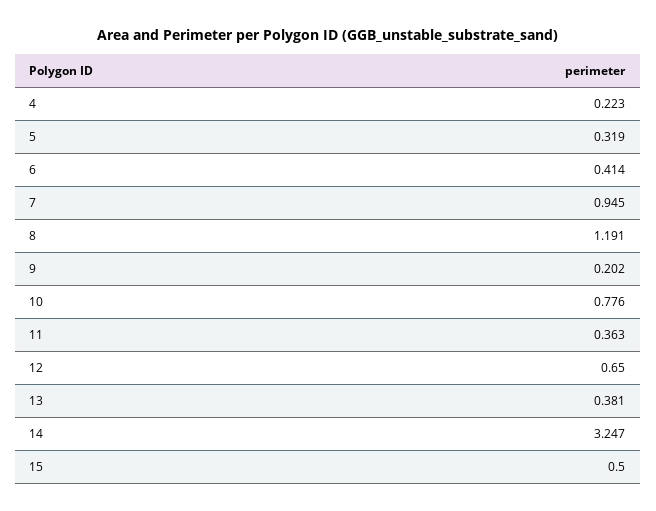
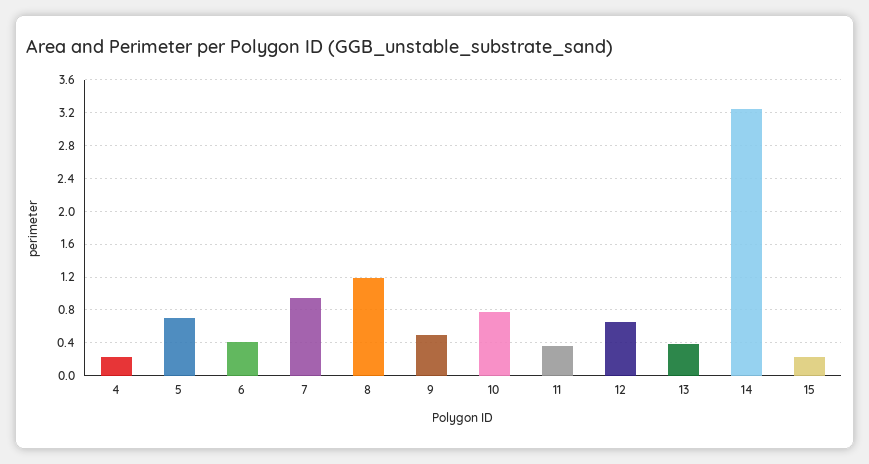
  {
    "4": 0.223,
-   "5": 0.319,
+   "5": 0.7,
    "6": 0.414,
    "7": 0.945,
    "8": 1.191,
-   "9": 0.202,
+   "9": 0.5,
    "10": 0.776,
    "11": 0.363,
    "12": 0.65,
    "13": 0.381,
    "14": 3.247,
-   "15": 0.5
+   "15": 0.2
  }

